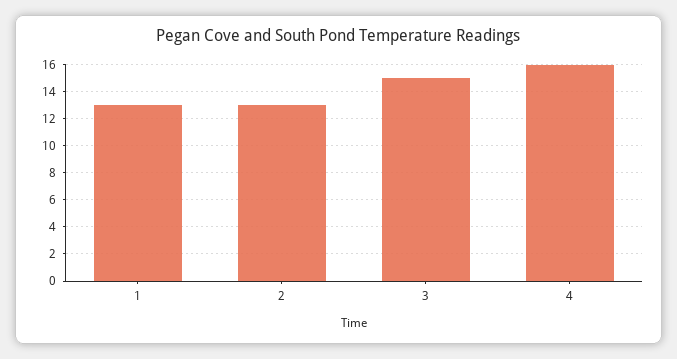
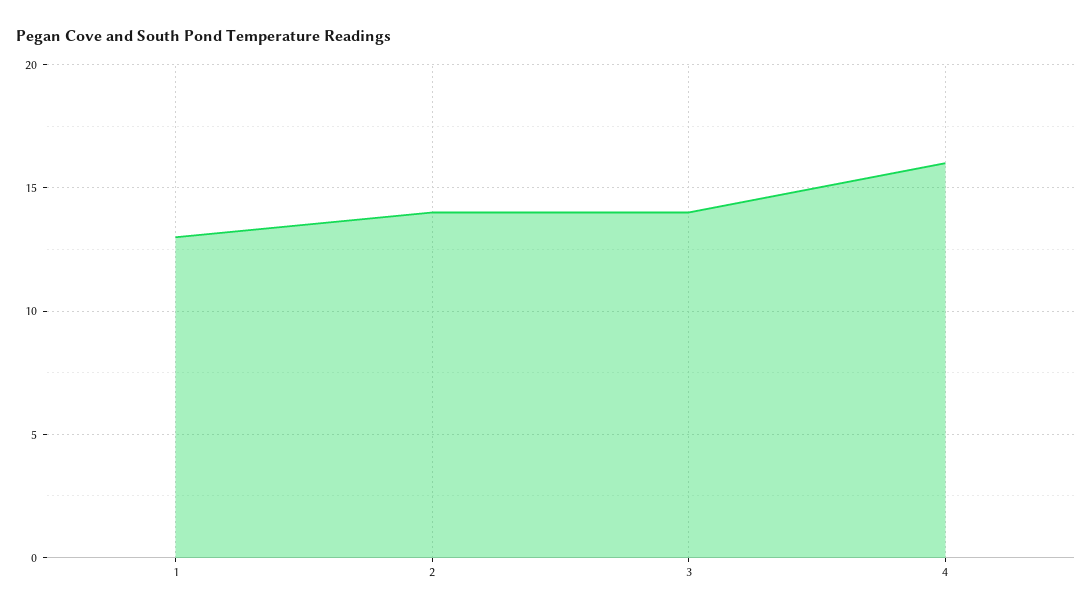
  {
    "1": 13,
-   "2": 13,
+   "2": 14,
-   "3": 15,
+   "3": 14,
    "4": 16
  }

